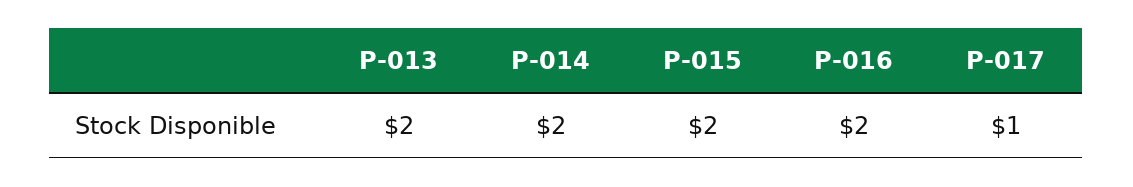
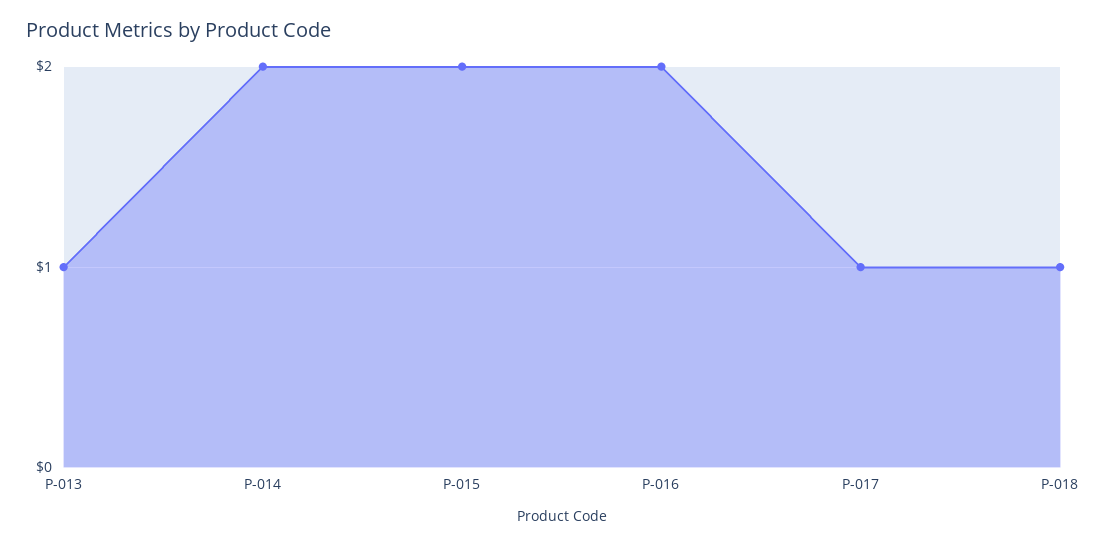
  {
-   "P-013": 2,
+   "P-013": 1,
    "P-014": 2,
    "P-015": 2,
    "P-016": 2,
-   "P-017": 1
+   "P-017": 1,
+   "P-018": 1
  }

